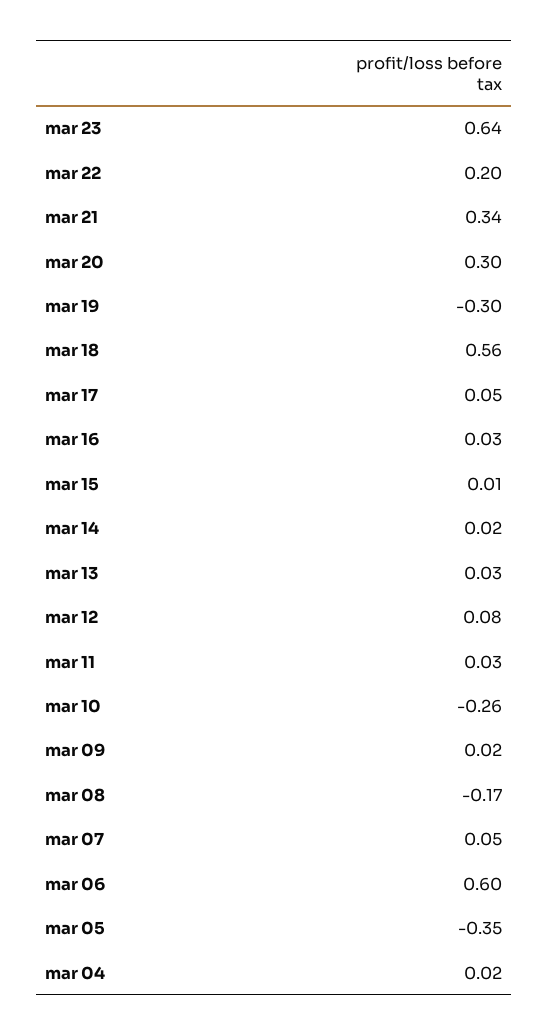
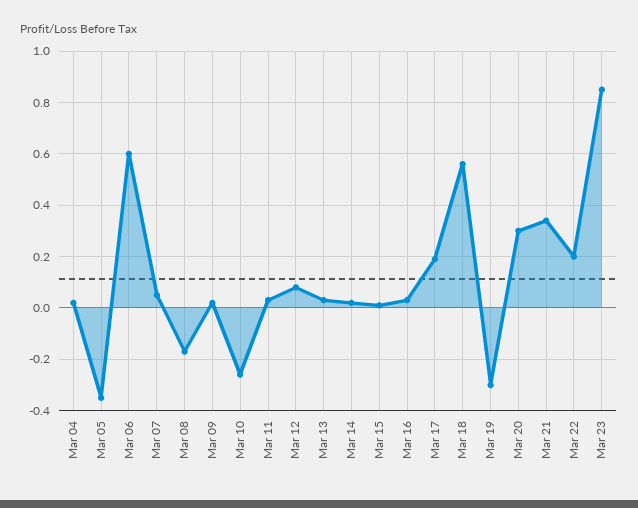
  {
-   "mar 23": 0.64,
+   "mar 23": 0.85,
    "mar 22": 0.2,
    "mar 21": 0.34,
    "mar 20": 0.3,
    "mar 19": -0.3,
    "mar 18": 0.56,
-   "mar 17": 0.05,
+   "mar 17": 0.2,
    "mar 16": 0.03,
    "mar 15": 0.01,
    "mar 14": 0.02,
    "mar 13": 0.03,
    "mar 12": 0.08,
    "mar 11": 0.03,
    "mar 10": -0.26,
    "mar 09": 0.02,
    "mar 08": -0.17,
    "mar 07": 0.05,
    "mar 06": 0.6,
    "mar 05": -0.35,
    "mar 04": 0.02
  }

